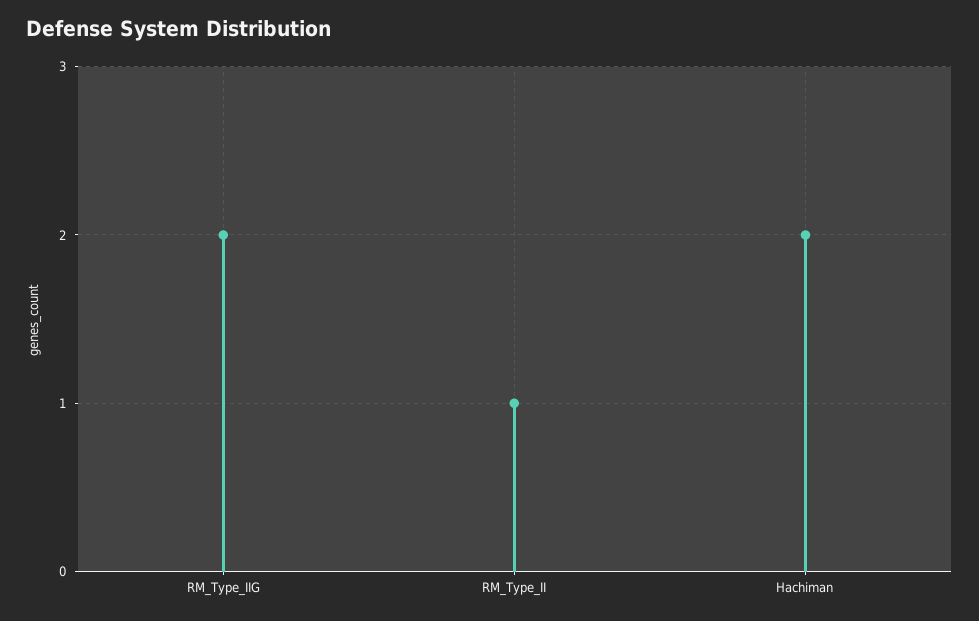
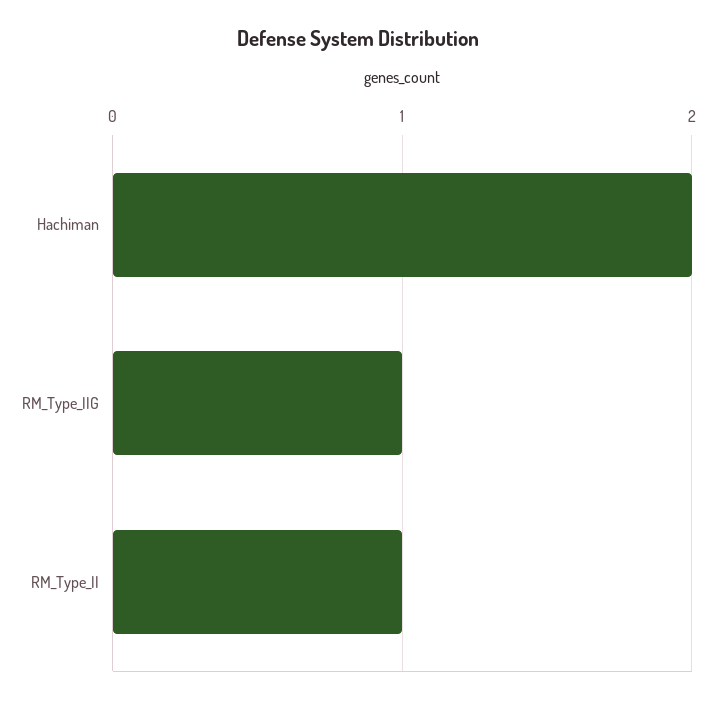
  {
-   "RM_Type_IIG": 2,
+   "RM_Type_IIG": 1,
    "RM_Type_II": 1,
    "Hachiman": 2
  }

